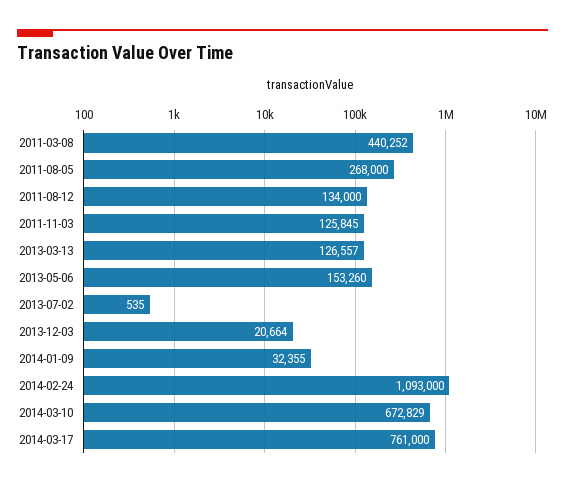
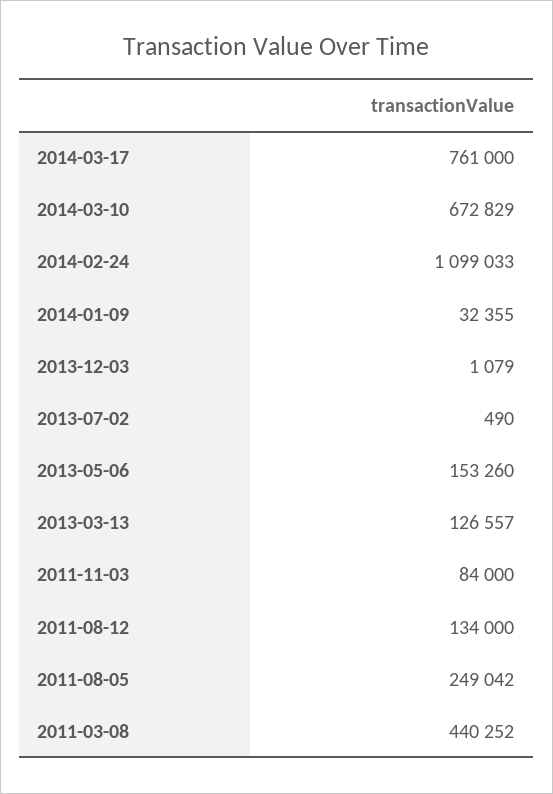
  {
    "2011-03-08": 440252,
-   "2011-08-05": 268000,
+   "2011-08-05": 249042,
    "2011-08-12": 134000,
-   "2011-11-03": 125845,
+   "2011-11-03": 84000,
    "2013-03-13": 126557,
    "2013-05-06": 153260,
-   "2013-07-02": 535,
+   "2013-07-02": 490,
-   "2013-12-03": 20664,
+   "2013-12-03": 1079,
    "2014-01-09": 32355,
-   "2014-02-24": 1093000,
+   "2014-02-24": 1099033,
    "2014-03-10": 672829,
    "2014-03-17": 761000
  }

